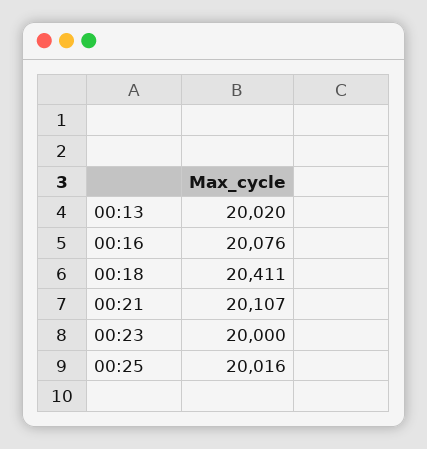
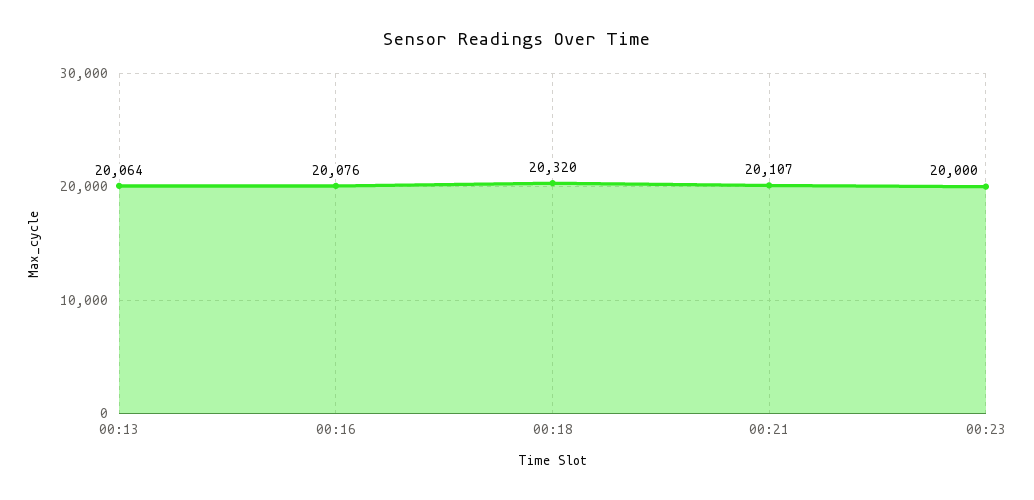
  {
-   "00:13": 20020,
+   "00:13": 20064,
    "00:16": 20076,
-   "00:18": 20411,
+   "00:18": 20320,
    "00:21": 20107,
-   "00:23": 20000,
+   "00:23": 20000
-   "00:25": 20016
  }

